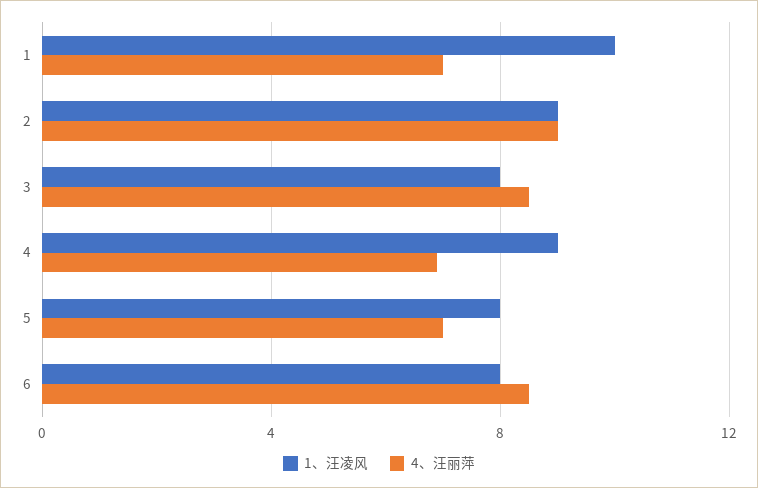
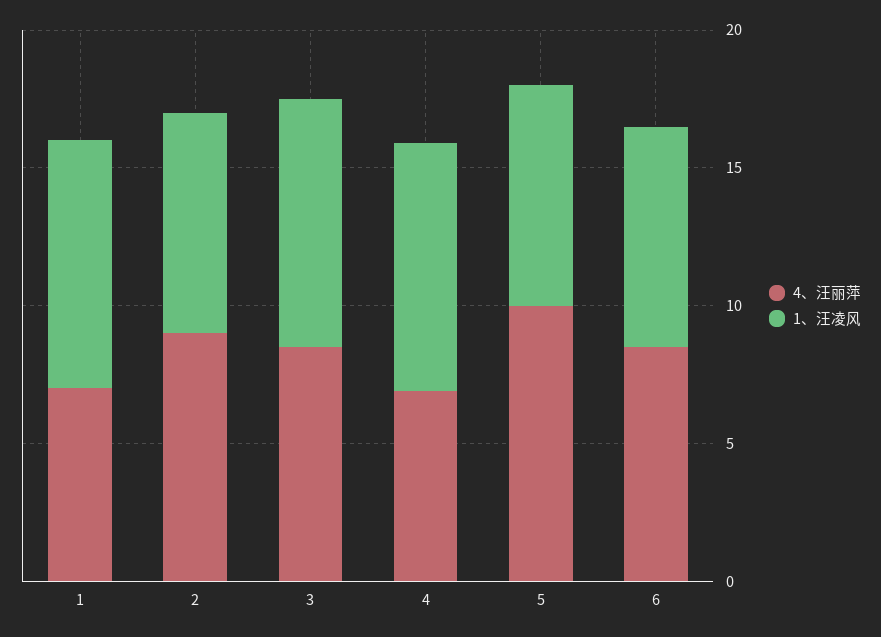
  {
    "1、汪凌风": {
-     "1": 10,
+     "1": 9,
-     "2": 9,
+     "2": 8,
-     "3": 8,
+     "3": 9,
      "4": 9,
      "5": 8,
      "6": 8
    },
    "4、汪丽萍": {
      "1": 7,
      "2": 9,
      "3": 8.5,
      "4": 7,
-     "5": 7,
+     "5": 10,
      "6": 8.5
    }
  }

